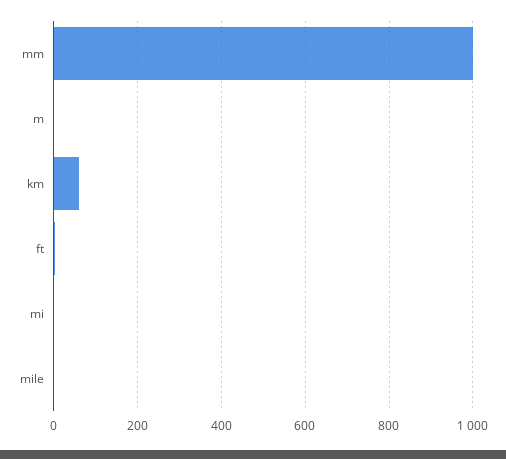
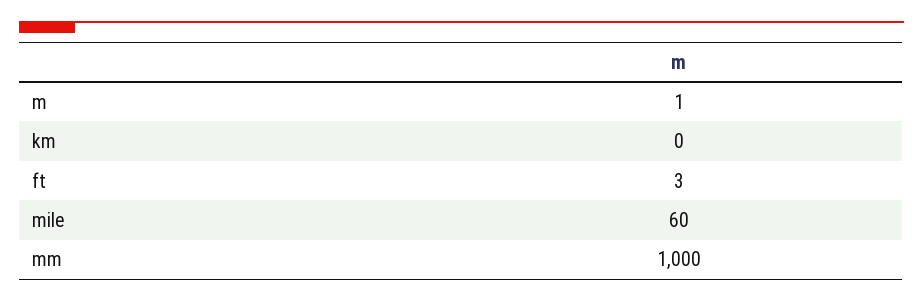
  {
    "mm": 1000,
    "m": 1,
-   "km": 60,
+   "km": 0,
    "ft": 3,
-   "mi": 0,
-   "mile": 0
+   "mile": 60
  }

